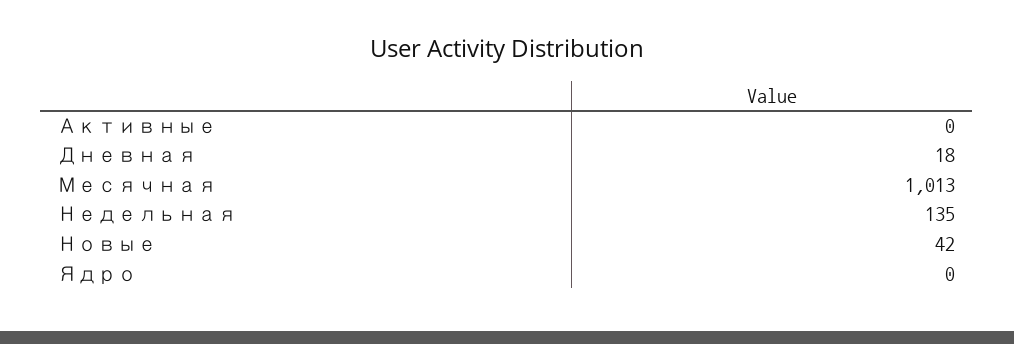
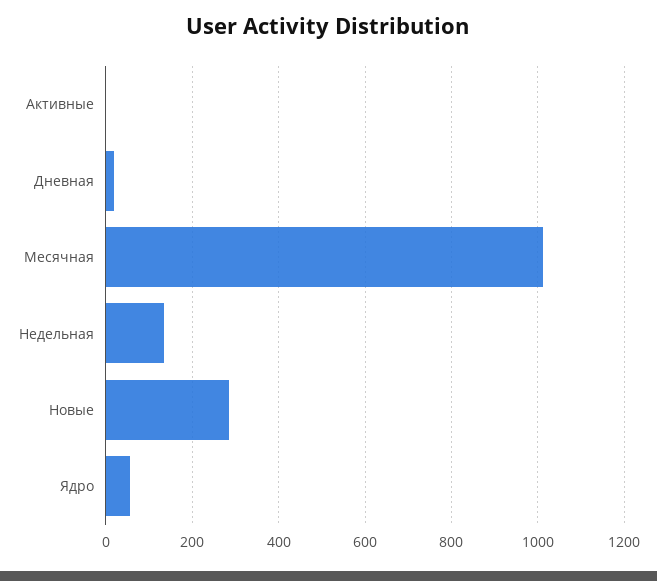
  {
    "Активные": 0,
    "Дневная": 18,
    "Месячная": 1013,
    "Недельная": 135,
-   "Новые": 42,
+   "Новые": 280,
-   "Ядро": 0
+   "Ядро": 60
  }

